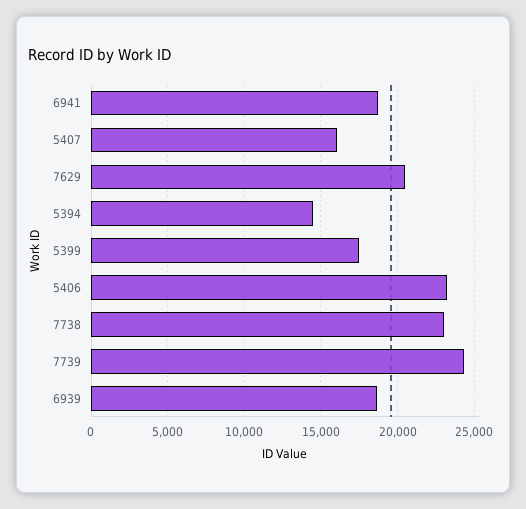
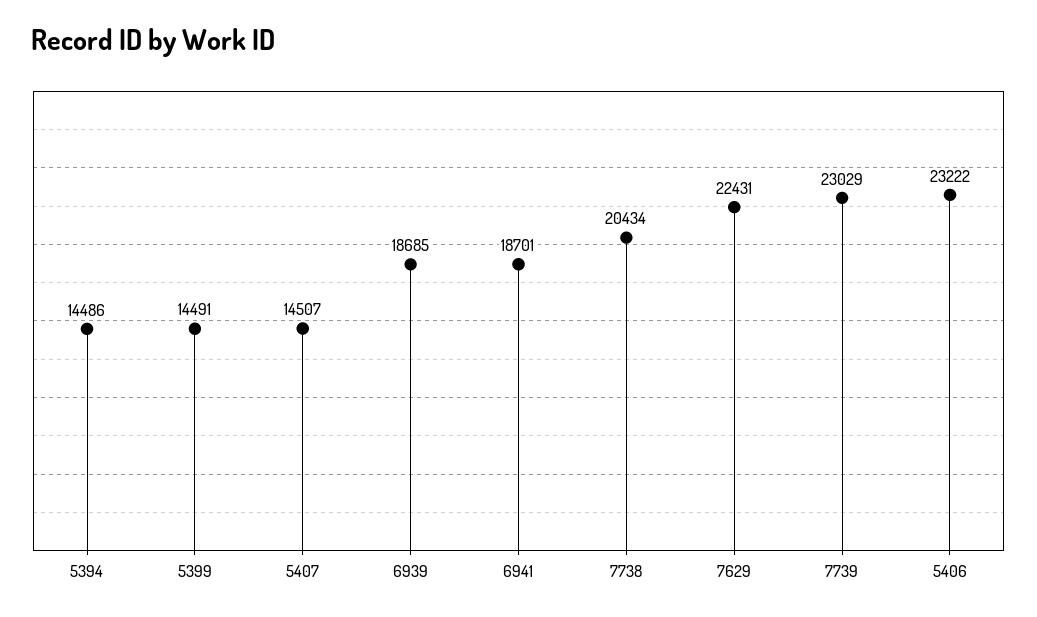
  {
    "6941": 18701,
-   "5407": 16000,
+   "5407": 14507,
-   "7629": 20500,
+   "7629": 22431,
    "5394": 14486,
-   "5399": 17500,
+   "5399": 14491,
    "5406": 23222,
-   "7738": 23000,
+   "7738": 20434,
-   "7739": 24500,
+   "7739": 23029,
    "6939": 18685
  }

